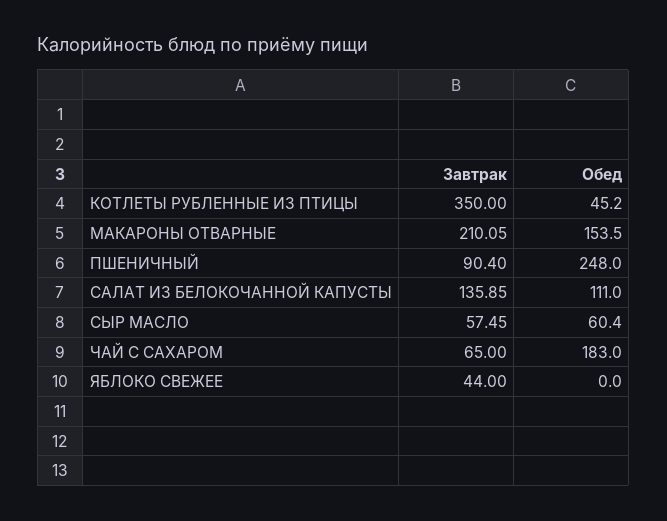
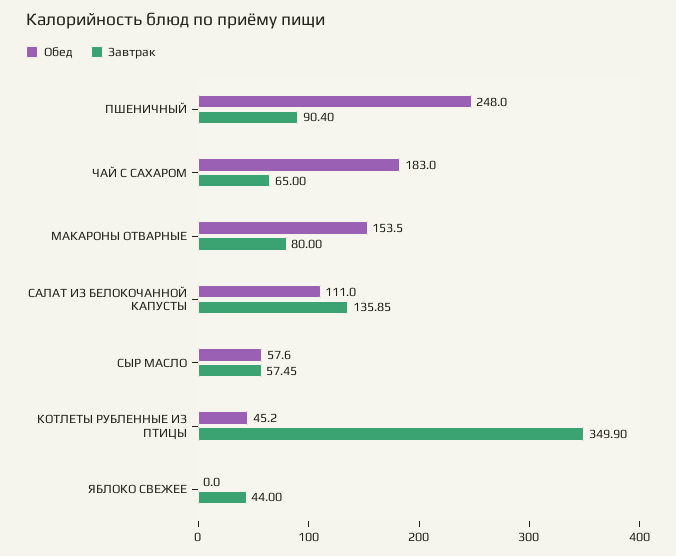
  {
    "Завтрак": {
-     "КОТЛЕТЫ РУБЛЕННЫЕ ИЗ ПТИЦЫ": 350,
+     "КОТЛЕТЫ РУБЛЕННЫЕ ИЗ ПТИЦЫ": 349.9,
-     "МАКАРОНЫ ОТВАРНЫЕ": 210.05,
+     "МАКАРОНЫ ОТВАРНЫЕ": 80,
      "ПШЕНИЧНЫЙ": 90.4,
      "САЛАТ ИЗ БЕЛОКОЧАННОЙ КАПУСТЫ": 135.85,
      "СЫР МАСЛО": 57.45,
      "ЧАЙ С САХАРОМ": 65,
      "ЯБЛОКО СВЕЖЕЕ": 44
    },
    "Обед": {
      "КОТЛЕТЫ РУБЛЕННЫЕ ИЗ ПТИЦЫ": 45.2,
      "МАКАРОНЫ ОТВАРНЫЕ": 153.5,
      "ПШЕНИЧНЫЙ": 248,
      "САЛАТ ИЗ БЕЛОКОЧАННОЙ КАПУСТЫ": 111,
-     "СЫР МАСЛО": 60.4,
+     "СЫР МАСЛО": 57.6,
      "ЧАЙ С САХАРОМ": 183,
      "ЯБЛОКО СВЕЖЕЕ": 0
    }
  }

